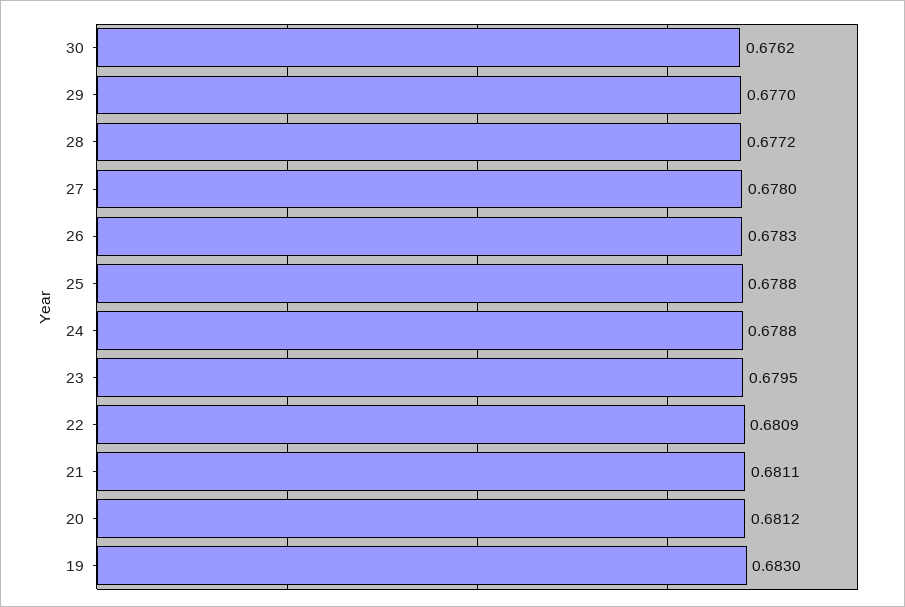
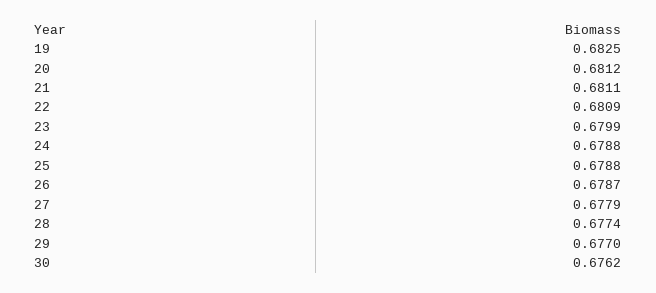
  {
    "30": 0.6762,
    "29": 0.677,
-   "28": 0.6772,
+   "28": 0.6774,
-   "27": 0.678,
+   "27": 0.6779,
-   "26": 0.6783,
+   "26": 0.6787,
    "25": 0.6788,
    "24": 0.6788,
-   "23": 0.6795,
+   "23": 0.6799,
    "22": 0.6809,
    "21": 0.6811,
    "20": 0.6812,
-   "19": 0.683
+   "19": 0.6825
  }

